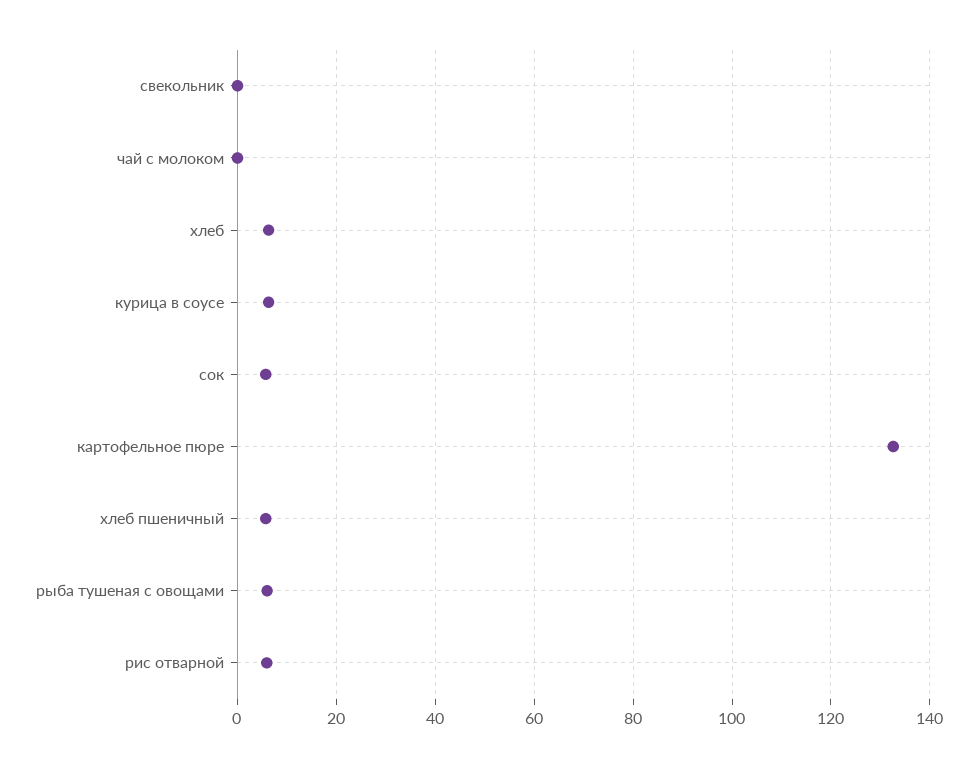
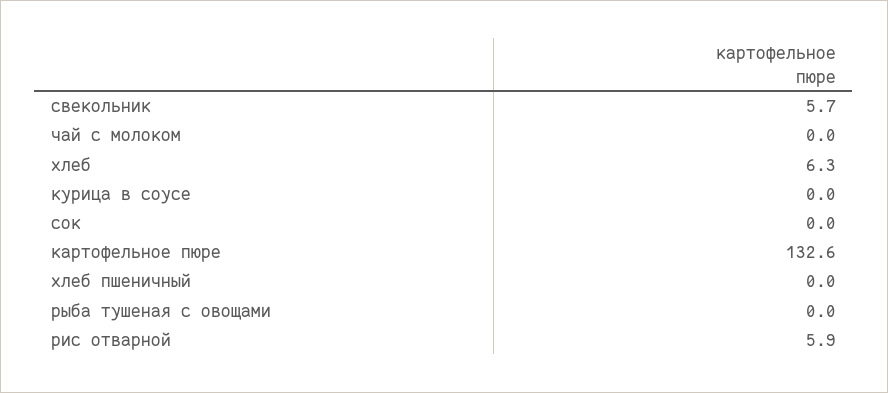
  {
-   "свекольник": 0,
+   "свекольник": 5.7,
    "чай с молоком": 0,
    "хлеб": 6.3,
-   "курица в соусе": 6,
+   "курица в соусе": 0,
-   "сок": 6,
+   "сок": 0,
    "картофельное пюре": 132.6,
-   "хлеб пшеничный": 6,
+   "хлеб пшеничный": 0,
-   "рыба тушеная с овощами": 6,
+   "рыба тушеная с овощами": 0,
    "рис отварной": 5.9
  }

